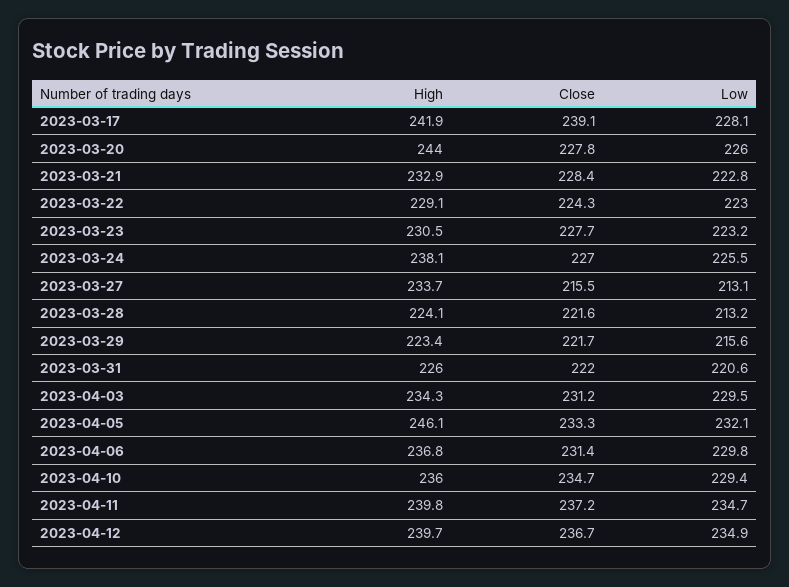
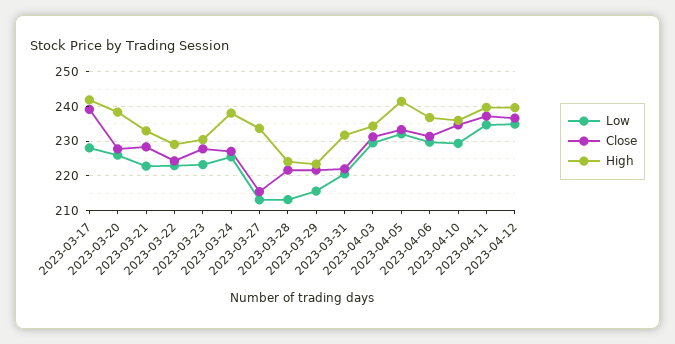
  {
    "High": {
      "2023-03-17": 241.9,
-     "2023-03-20": 244,
+     "2023-03-20": 238,
      "2023-03-21": 232.9,
      "2023-03-22": 229.1,
      "2023-03-23": 230.5,
      "2023-03-24": 238.1,
      "2023-03-27": 233.7,
      "2023-03-28": 224.1,
      "2023-03-29": 223.4,
-     "2023-03-31": 226,
+     "2023-03-31": 232,
      "2023-04-03": 234.3,
-     "2023-04-05": 246.1,
+     "2023-04-05": 242,
      "2023-04-06": 236.8,
      "2023-04-10": 236,
      "2023-04-11": 239.8,
      "2023-04-12": 239.7
    },
    "Close": {
      "2023-03-17": 239.1,
      "2023-03-20": 227.8,
      "2023-03-21": 228.4,
      "2023-03-22": 224.3,
      "2023-03-23": 227.7,
      "2023-03-24": 227,
      "2023-03-27": 215.5,
      "2023-03-28": 221.6,
      "2023-03-29": 221.7,
      "2023-03-31": 222,
      "2023-04-03": 231.2,
      "2023-04-05": 233.3,
      "2023-04-06": 231.4,
      "2023-04-10": 234.7,
      "2023-04-11": 237.2,
      "2023-04-12": 236.7
    },
    "Low": {
      "2023-03-17": 228.1,
      "2023-03-20": 226,
      "2023-03-21": 222.8,
      "2023-03-22": 223,
      "2023-03-23": 223.2,
      "2023-03-24": 225.5,
      "2023-03-27": 213.1,
      "2023-03-28": 213.2,
      "2023-03-29": 215.6,
      "2023-03-31": 220.6,
      "2023-04-03": 229.5,
      "2023-04-05": 232.1,
      "2023-04-06": 229.8,
      "2023-04-10": 229.4,
      "2023-04-11": 234.7,
      "2023-04-12": 234.9
    }
  }

